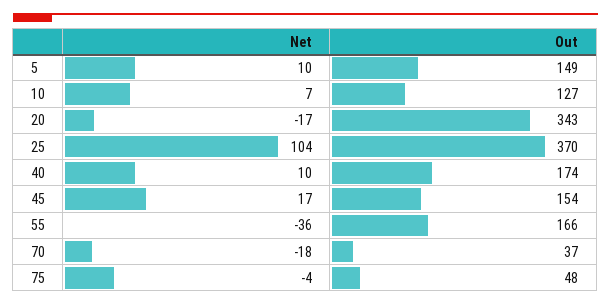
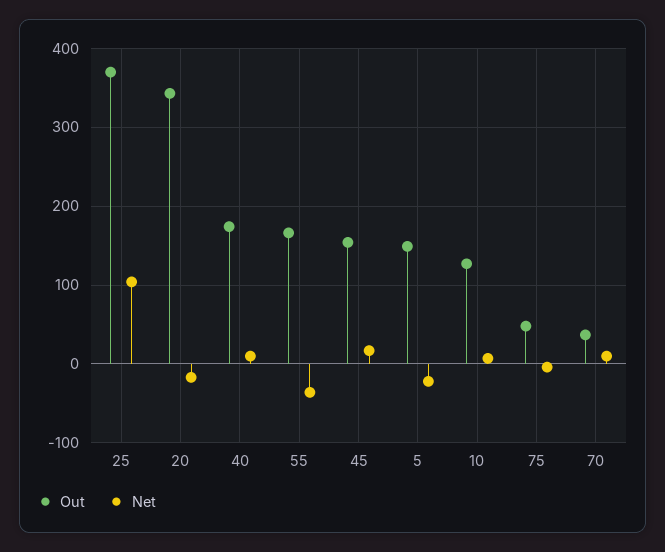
  {
    "Net": {
-     "5": 10,
+     "5": -20,
      "10": 7,
      "20": -17,
      "25": 104,
      "40": 10,
      "45": 17,
      "55": -36,
-     "70": -18,
+     "70": 10,
      "75": -4
    },
    "Out": {
      "5": 149,
      "10": 127,
      "20": 343,
      "25": 370,
      "40": 174,
      "45": 154,
      "55": 166,
      "70": 37,
      "75": 48
    }
  }

